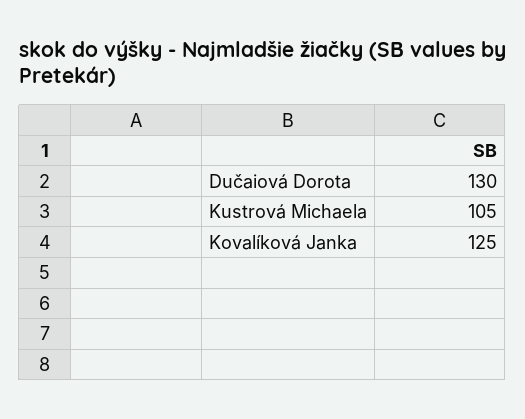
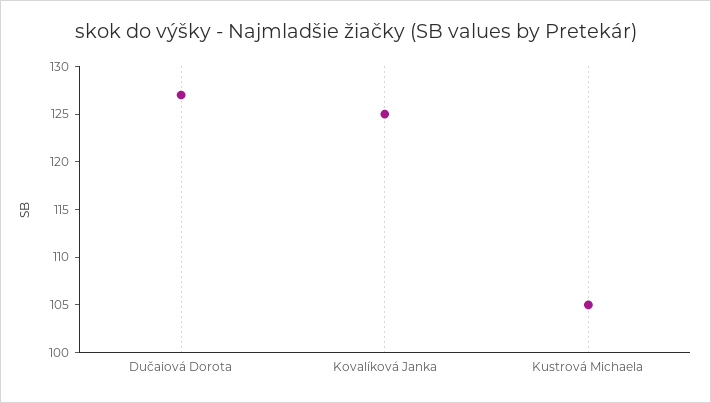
  {
-   "Dučaiová Dorota": 130,
+   "Dučaiová Dorota": 127,
    "Kustrová Michaela": 105,
    "Kovalíková Janka": 125
  }

